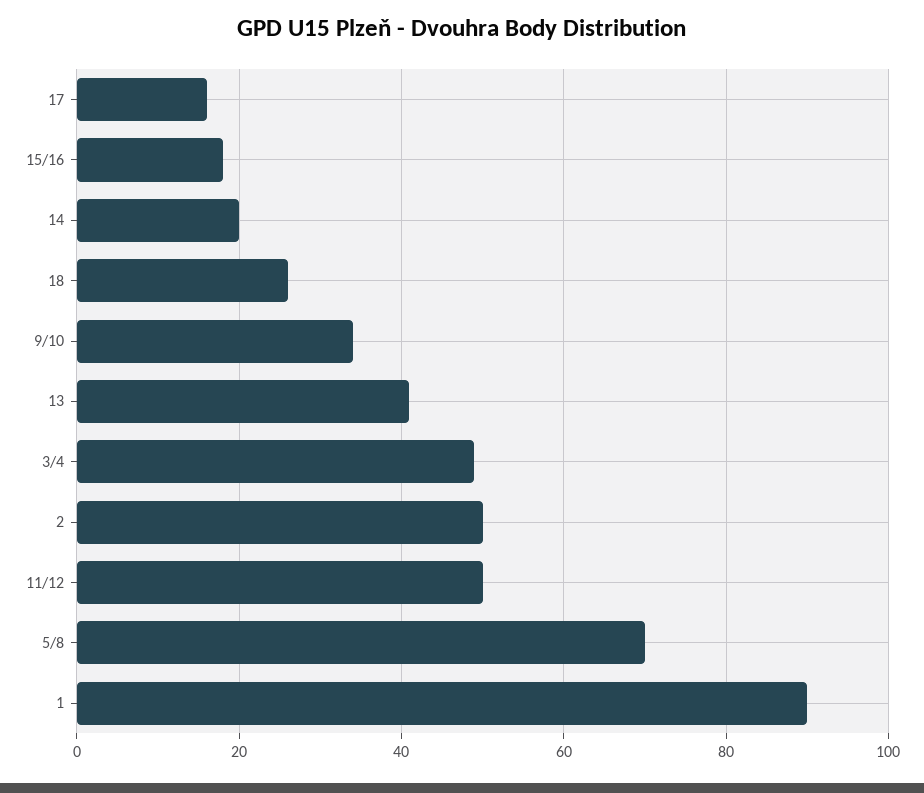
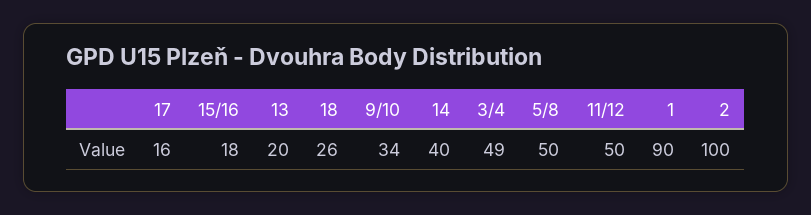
  {
    "17": 16,
    "15/16": 18,
-   "14": 20,
+   "14": 40,
    "18": 26,
    "9/10": 34,
-   "13": 40,
+   "13": 20,
    "3/4": 49,
-   "2": 50,
+   "2": 100,
    "11/12": 50,
-   "5/8": 70,
+   "5/8": 50,
    "1": 90
  }

